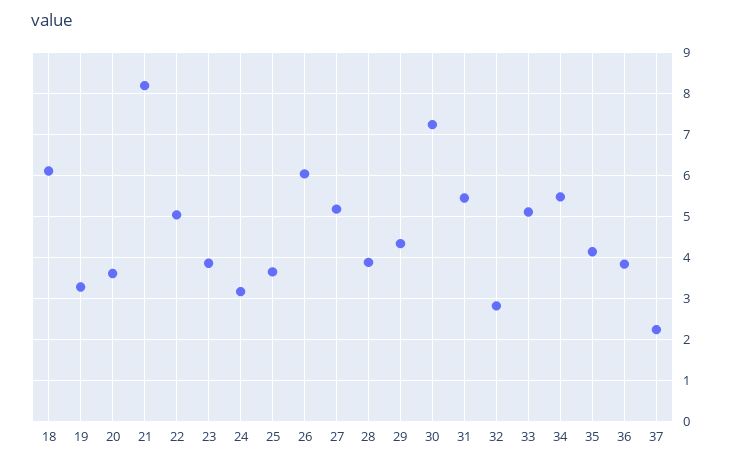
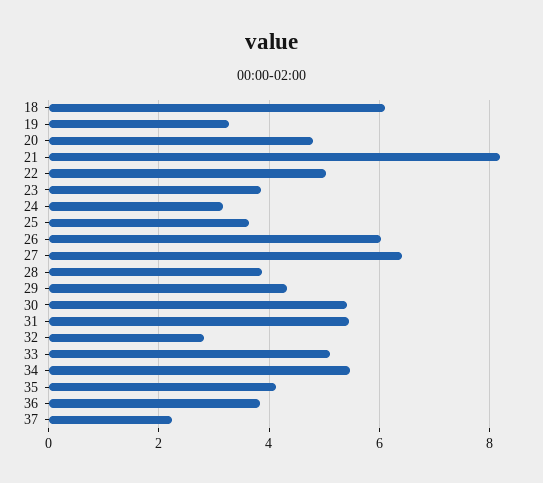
  {
    "18": 6.2,
    "19": 3.2,
-   "20": 3.6,
+   "20": 4.8,
    "21": 8.2,
    "22": 5,
    "23": 3.8,
    "24": 3.2,
    "25": 3.6,
    "26": 6,
-   "27": 5.2,
+   "27": 6.4,
    "28": 3.8,
    "29": 4.4,
-   "30": 7.2,
+   "30": 5.4,
    "31": 5.4,
    "32": 2.8,
    "33": 5.2,
    "34": 5.4,
    "35": 4.2,
    "36": 3.8,
    "37": 2.2
  }

